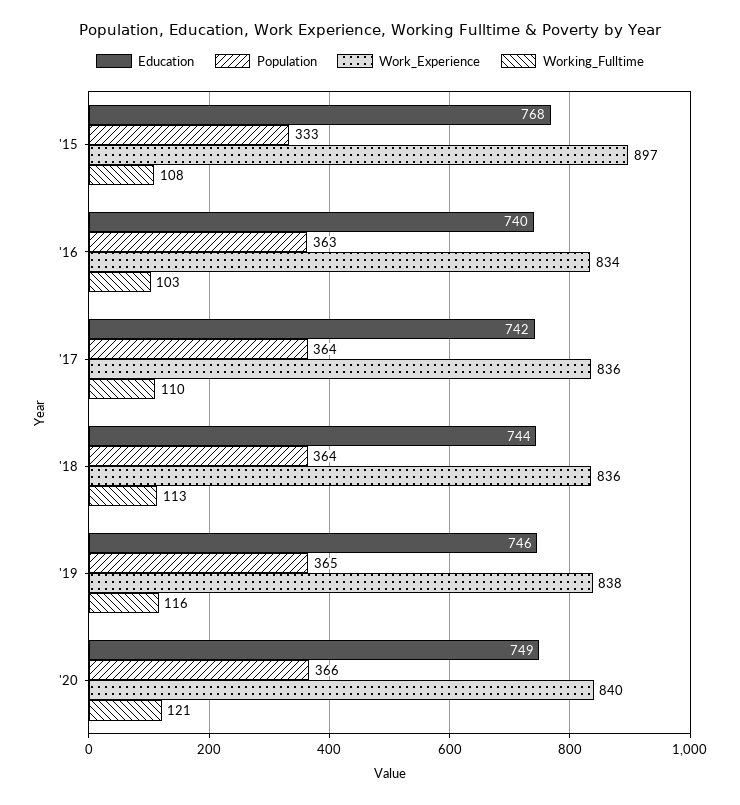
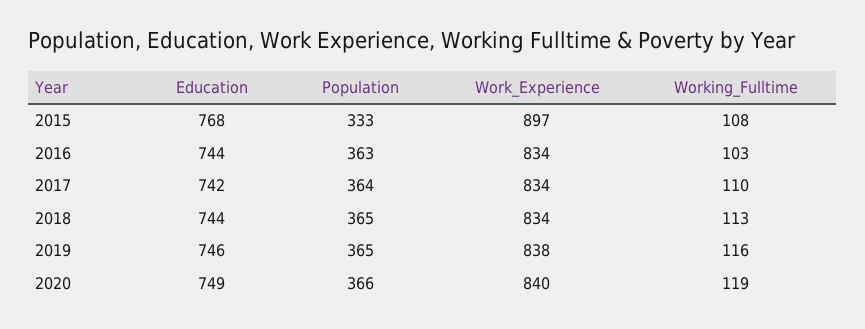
  {
    "Education": {
      "'15": 768,
-     "'16": 740,
+     "'16": 744,
      "'17": 742,
      "'18": 744,
      "'19": 746,
      "'20": 749
    },
    "Population": {
      "'15": 333,
      "'16": 363,
      "'17": 364,
-     "'18": 364,
+     "'18": 365,
      "'19": 365,
      "'20": 366
    },
    "Work_Experience": {
      "'15": 897,
      "'16": 834,
-     "'17": 836,
+     "'17": 834,
-     "'18": 836,
+     "'18": 834,
      "'19": 838,
      "'20": 840
    },
    "Working_Fulltime": {
      "'15": 108,
      "'16": 103,
      "'17": 110,
      "'18": 113,
      "'19": 116,
-     "'20": 121
+     "'20": 119
    }
  }

